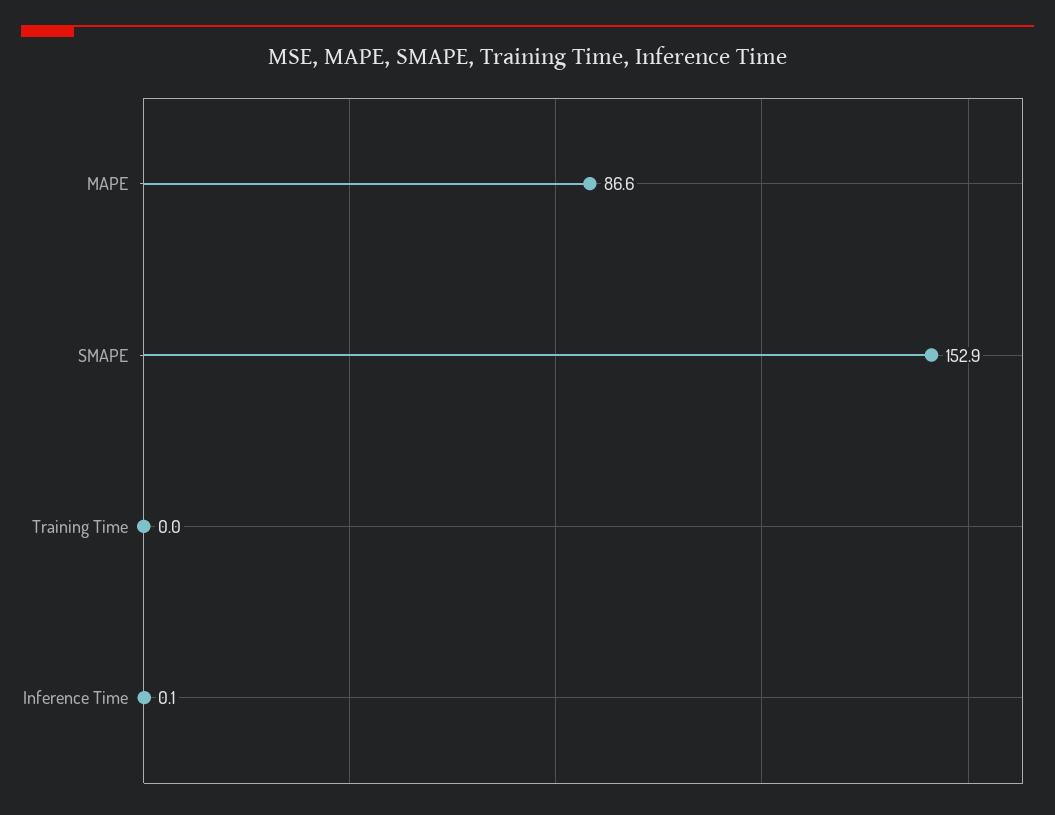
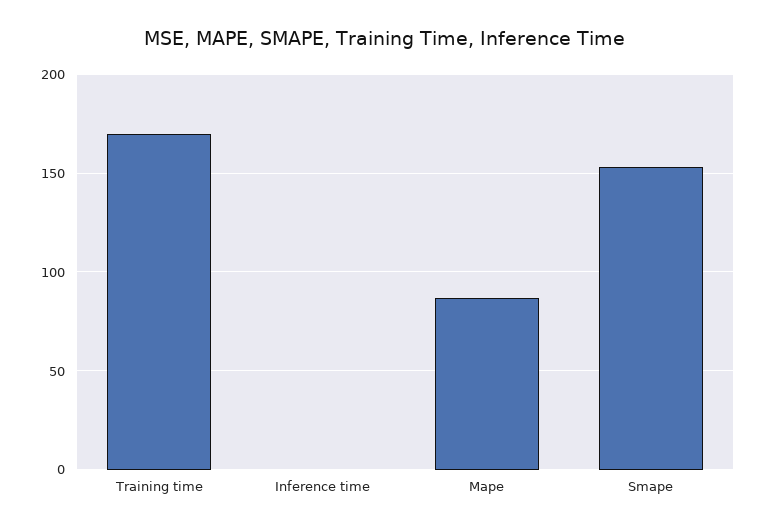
  {
    "MAPE": 86.6,
    "SMAPE": 152.9,
-   "Training Time": 0,
+   "Training Time": 170,
    "Inference Time": 0.1
  }

